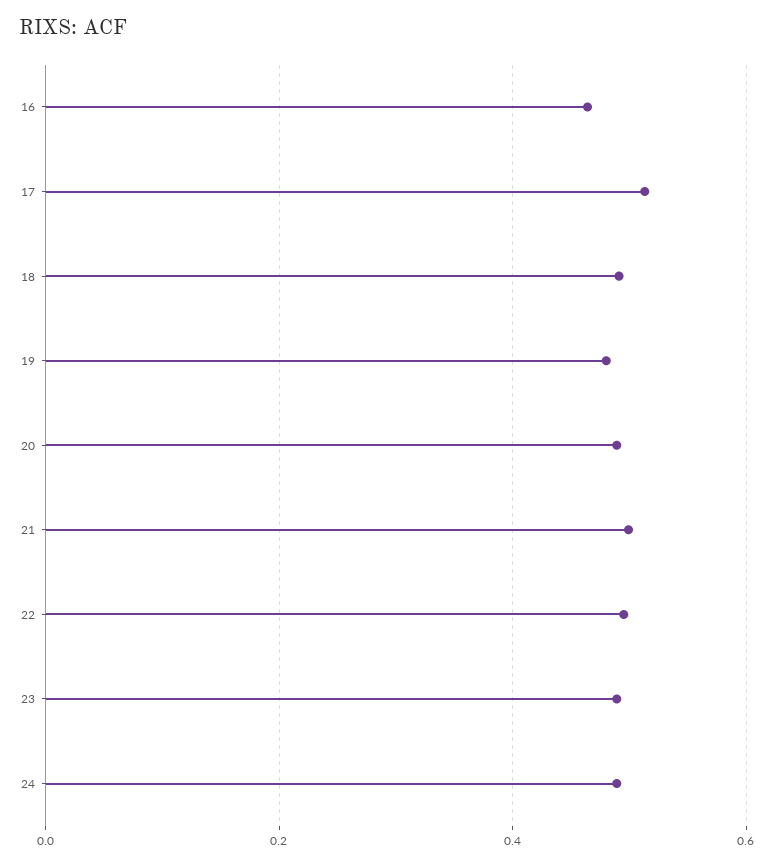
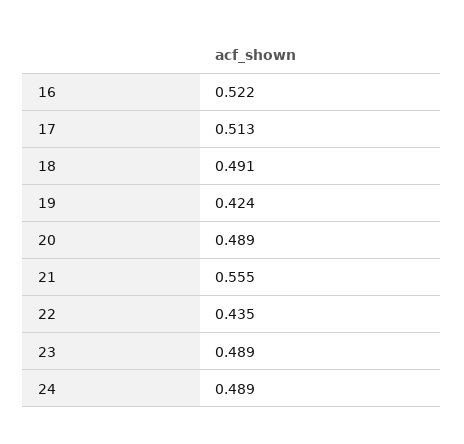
  {
-   "16": 0.46,
+   "16": 0.522,
    "17": 0.513,
    "18": 0.491,
-   "19": 0.48,
+   "19": 0.424,
    "20": 0.489,
-   "21": 0.5,
+   "21": 0.555,
-   "22": 0.5,
+   "22": 0.435,
    "23": 0.489,
    "24": 0.489
  }

